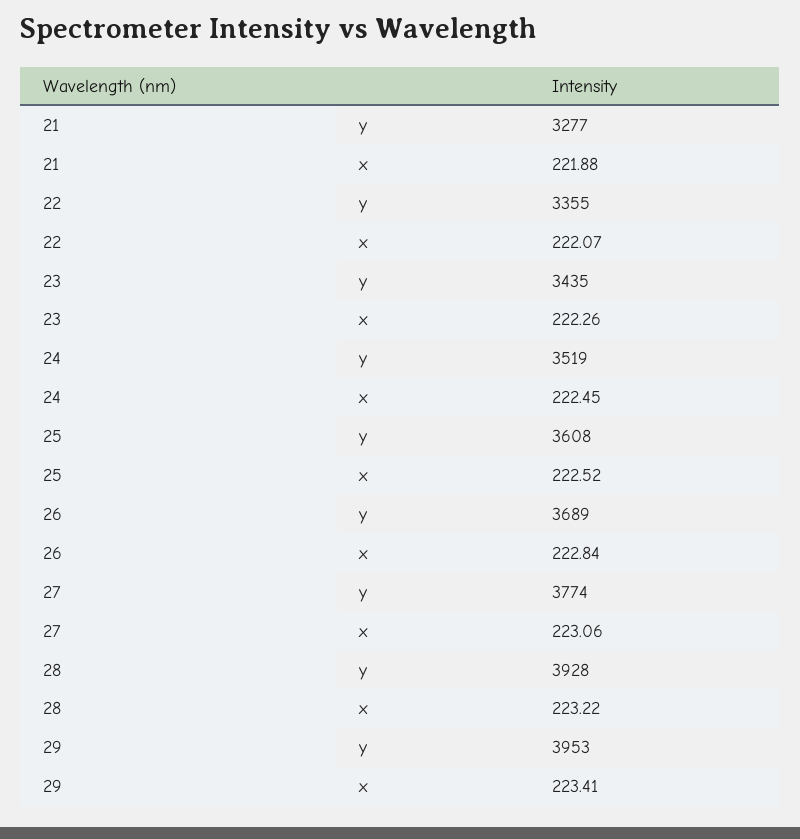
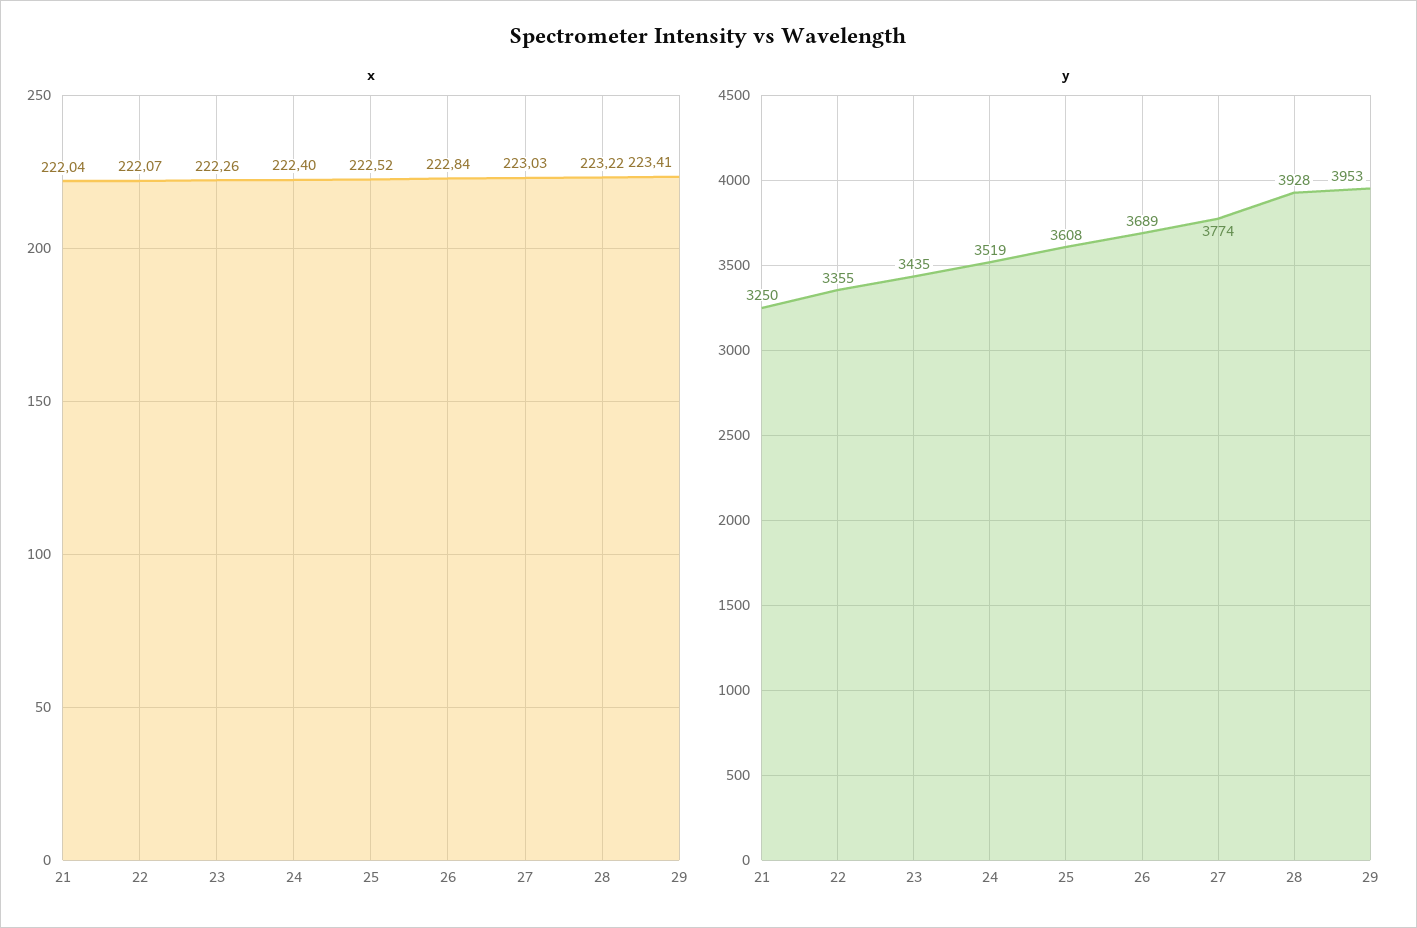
  {
    "y": {
-     "21": 3277,
+     "21": 3250,
      "22": 3355,
      "23": 3435,
      "24": 3519,
      "25": 3608,
      "26": 3689,
      "27": 3774,
      "28": 3928,
      "29": 3953
    },
    "x": {
-     "21": 221.88,
+     "21": 222.04,
      "22": 222.07,
      "23": 222.26,
-     "24": 222.45,
+     "24": 222.4,
      "25": 222.52,
      "26": 222.84,
-     "27": 223.06,
+     "27": 223.03,
      "28": 223.22,
      "29": 223.41
    }
  }

